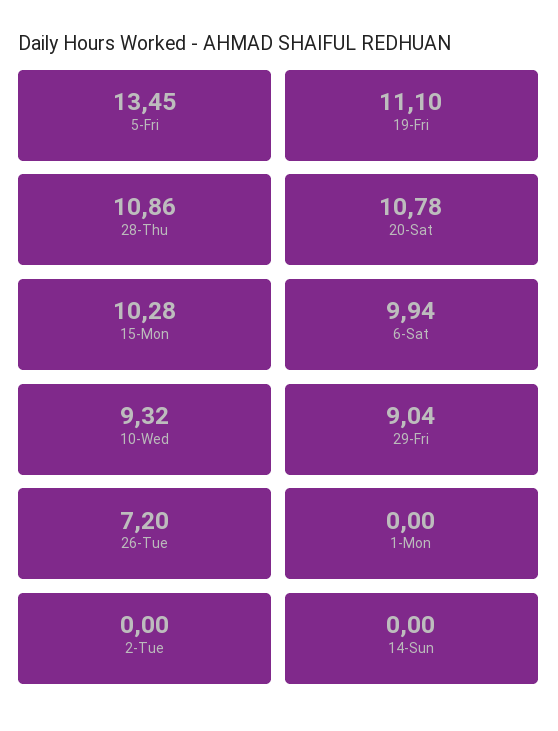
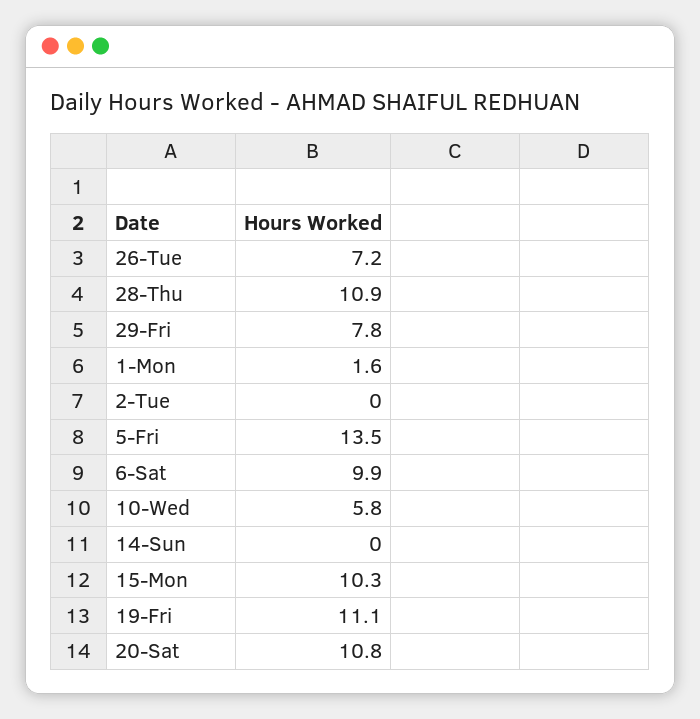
  {
    "5-Fri": 13.45,
    "19-Fri": 11.1,
    "28-Thu": 10.86,
    "20-Sat": 10.78,
    "15-Mon": 10.28,
    "6-Sat": 9.94,
-   "10-Wed": 9.32,
+   "10-Wed": 5.8,
-   "29-Fri": 9.04,
+   "29-Fri": 7.8,
    "26-Tue": 7.2,
-   "1-Mon": 0,
+   "1-Mon": 1.6,
    "2-Tue": 0,
    "14-Sun": 0
  }

